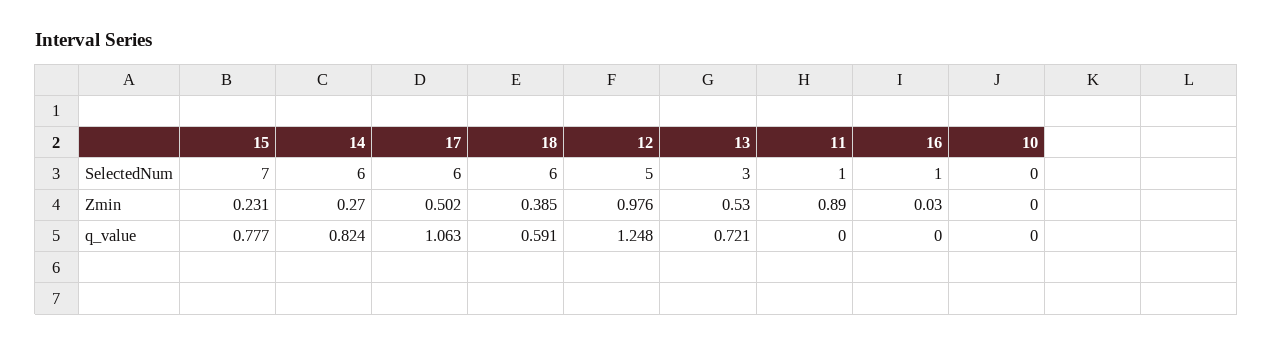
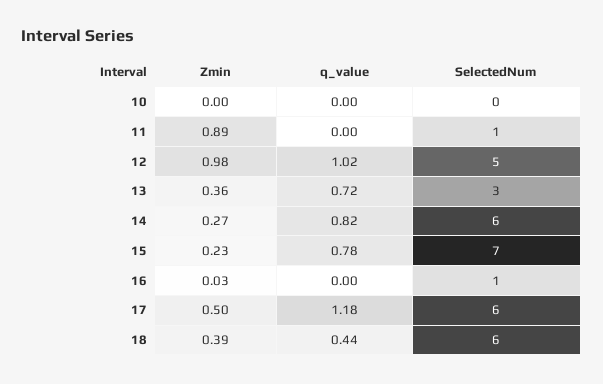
  {
    "15": {
      "SelectedNum": 7,
      "Zmin": 0.231,
      "q_value": 0.777
    },
    "14": {
      "SelectedNum": 6,
      "Zmin": 0.27,
      "q_value": 0.824
    },
    "17": {
      "SelectedNum": 6,
      "Zmin": 0.502,
-     "q_value": 1.063
+     "q_value": 1.18
    },
    "18": {
      "SelectedNum": 6,
      "Zmin": 0.385,
-     "q_value": 0.591
+     "q_value": 0.44
    },
    "12": {
      "SelectedNum": 5,
      "Zmin": 0.976,
-     "q_value": 1.248
+     "q_value": 1.02
    },
    "13": {
      "SelectedNum": 3,
-     "Zmin": 0.53,
+     "Zmin": 0.36,
      "q_value": 0.721
    },
    "11": {
      "SelectedNum": 1,
      "Zmin": 0.89,
      "q_value": 0
    },
    "16": {
      "SelectedNum": 1,
      "Zmin": 0.03,
      "q_value": 0
    },
    "10": {
      "SelectedNum": 0,
      "Zmin": 0,
      "q_value": 0
    }
  }

